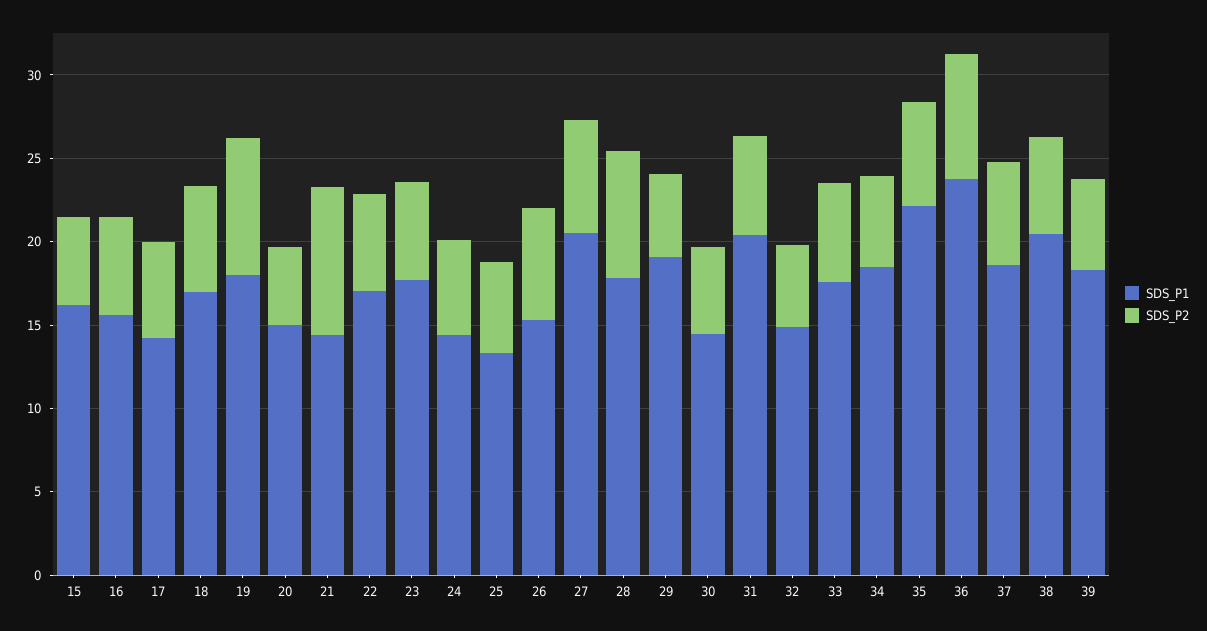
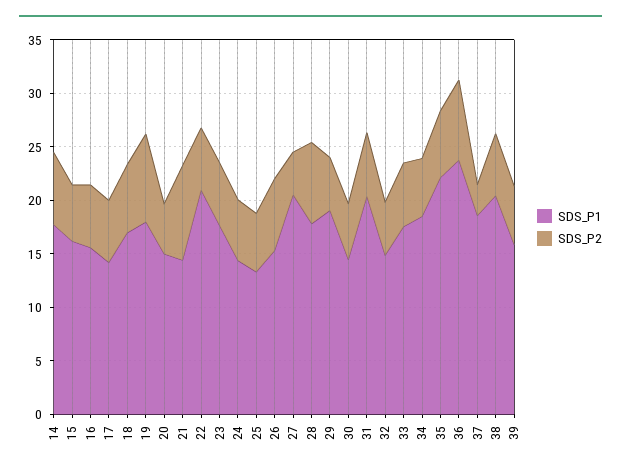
  {
    "SDS_P1": {
      "15": 16,
      "16": 16,
      "17": 14,
      "18": 17,
      "19": 18,
      "20": 15,
      "21": 14,
-     "22": 17,
+     "22": 21,
      "23": 18,
      "24": 14,
      "25": 13,
      "26": 15,
      "27": 21,
      "28": 18,
      "29": 19,
      "30": 14,
      "31": 20,
      "32": 15,
      "33": 18,
      "34": 19,
      "35": 22,
      "36": 24,
      "37": 19,
      "38": 20,
-     "39": 18
+     "39": 16,
+     "14": 18
    },
    "SDS_P2": {
      "15": 5,
      "16": 6,
      "17": 6,
      "18": 6,
      "19": 8,
      "20": 5,
      "21": 9,
      "22": 6,
      "23": 6,
      "24": 6,
      "25": 5,
      "26": 7,
-     "27": 7,
+     "27": 4,
      "28": 8,
      "29": 5,
      "30": 5,
      "31": 6,
      "32": 5,
      "33": 6,
      "34": 5,
      "35": 6,
      "36": 7,
-     "37": 6,
+     "37": 3,
      "38": 6,
-     "39": 5
+     "39": 5,
+     "14": 7
    }
  }

